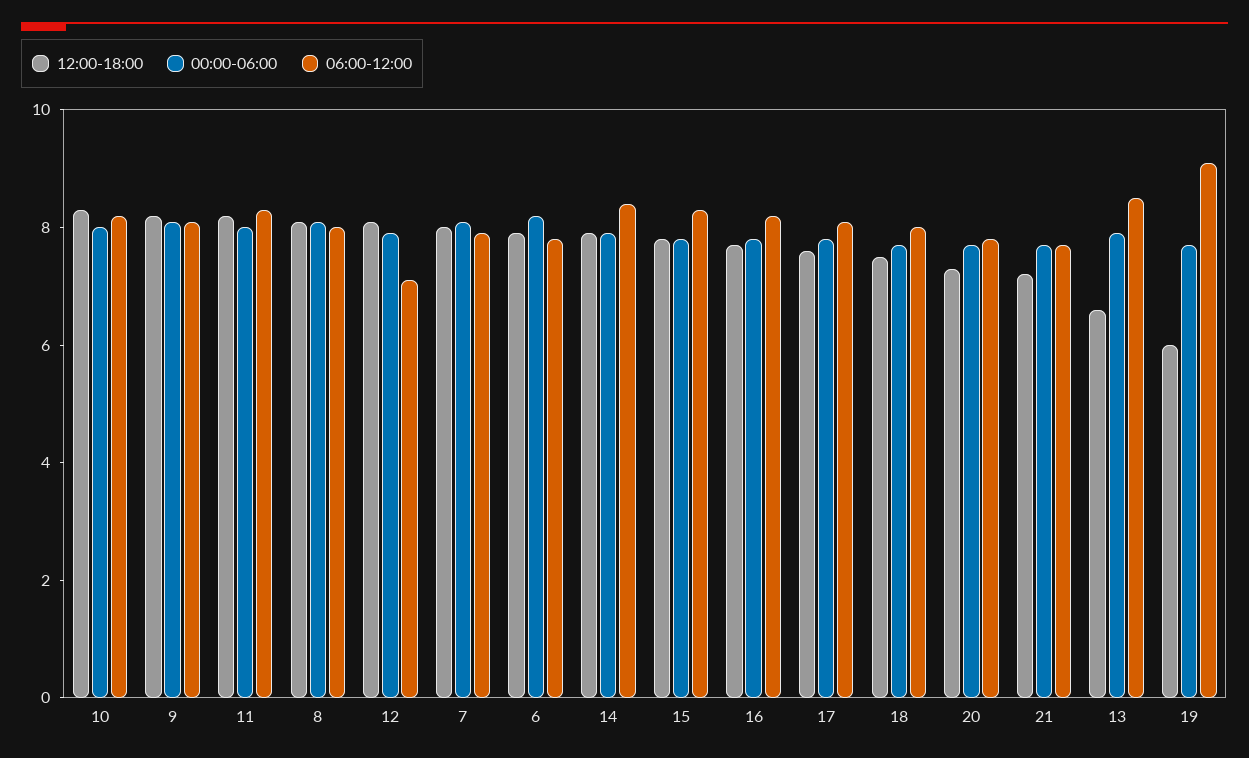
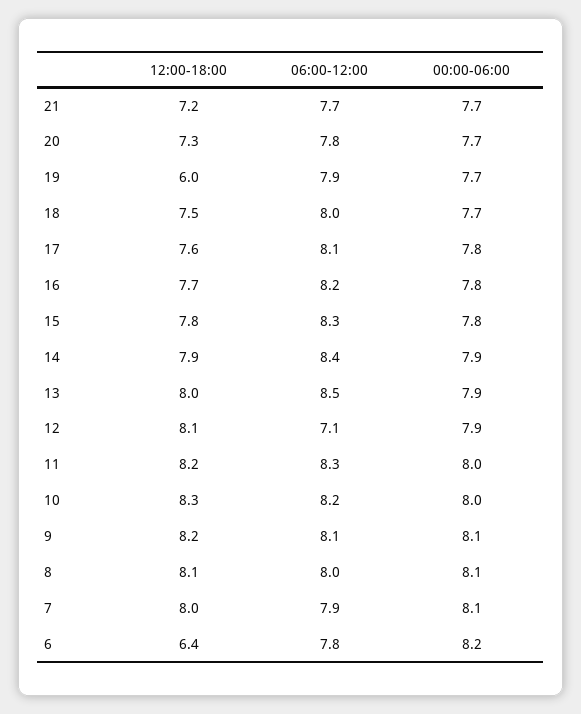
  {
    "12:00-18:00": {
      "10": 8.3,
      "9": 8.2,
      "11": 8.2,
      "8": 8.1,
      "12": 8.1,
      "7": 8,
-     "6": 8,
+     "6": 6.4,
      "14": 7.9,
      "15": 7.8,
      "16": 7.7,
      "17": 7.6,
      "18": 7.5,
      "20": 7.3,
      "21": 7.2,
-     "13": 6.5,
+     "13": 8,
      "19": 6
    },
    "00:00-06:00": {
      "10": 8,
      "9": 8.1,
      "11": 8,
      "8": 8.1,
      "12": 7.9,
      "7": 8.1,
      "6": 8.2,
      "14": 7.9,
      "15": 7.8,
      "16": 7.8,
      "17": 7.8,
      "18": 7.7,
      "20": 7.7,
      "21": 7.7,
      "13": 7.9,
      "19": 7.7
    },
    "06:00-12:00": {
      "10": 8.2,
      "9": 8.1,
      "11": 8.3,
      "8": 8,
      "12": 7.1,
      "7": 7.9,
      "6": 7.8,
      "14": 8.4,
      "15": 8.3,
      "16": 8.2,
      "17": 8.1,
      "18": 8,
      "20": 7.8,
      "21": 7.7,
      "13": 8.5,
-     "19": 9
+     "19": 7.9
    }
  }

